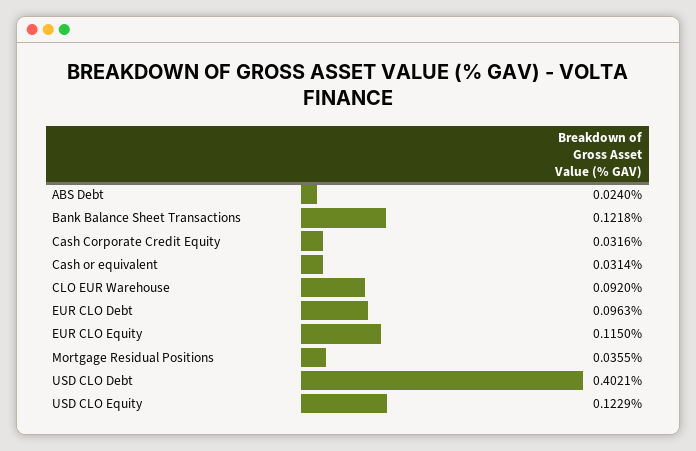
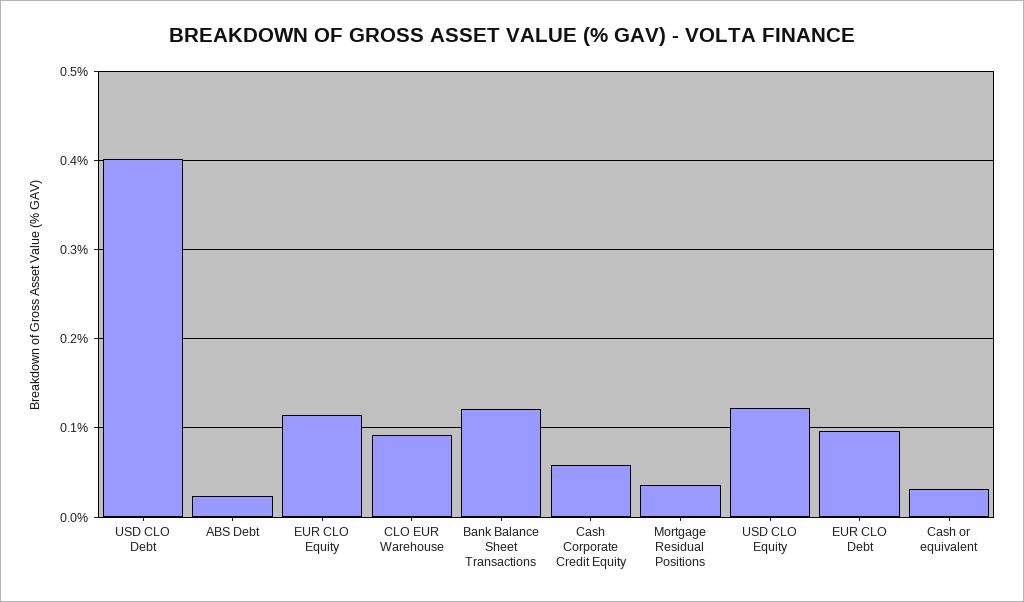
  {
    "ABS Debt": 0.024,
    "Bank Balance Sheet Transactions": 0.1218,
-   "Cash Corporate Credit Equity": 0.0316,
+   "Cash Corporate Credit Equity": 0.06,
    "Cash or equivalent": 0.0314,
    "CLO EUR Warehouse": 0.092,
    "EUR CLO Debt": 0.0963,
    "EUR CLO Equity": 0.115,
    "Mortgage Residual Positions": 0.0355,
    "USD CLO Debt": 0.4021,
    "USD CLO Equity": 0.1229
  }

